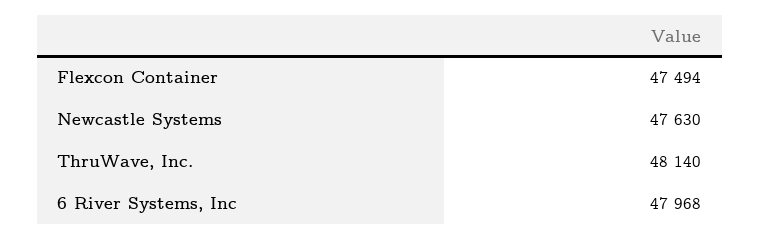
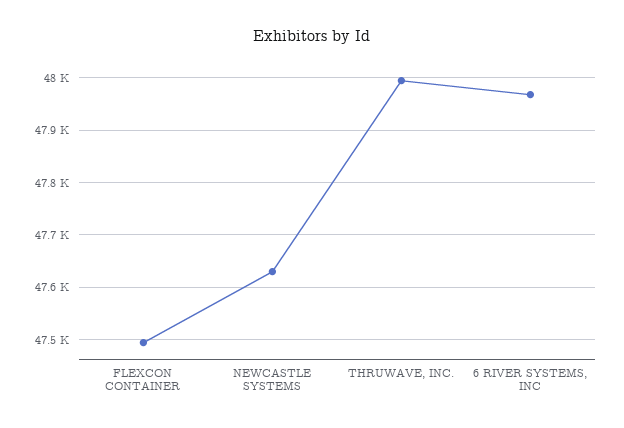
  {
    "Flexcon Container": 47494,
    "Newcastle Systems": 47630,
-   "ThruWave, Inc.": 48140,
+   "ThruWave, Inc.": 48000,
    "6 River Systems, Inc": 47968
  }

